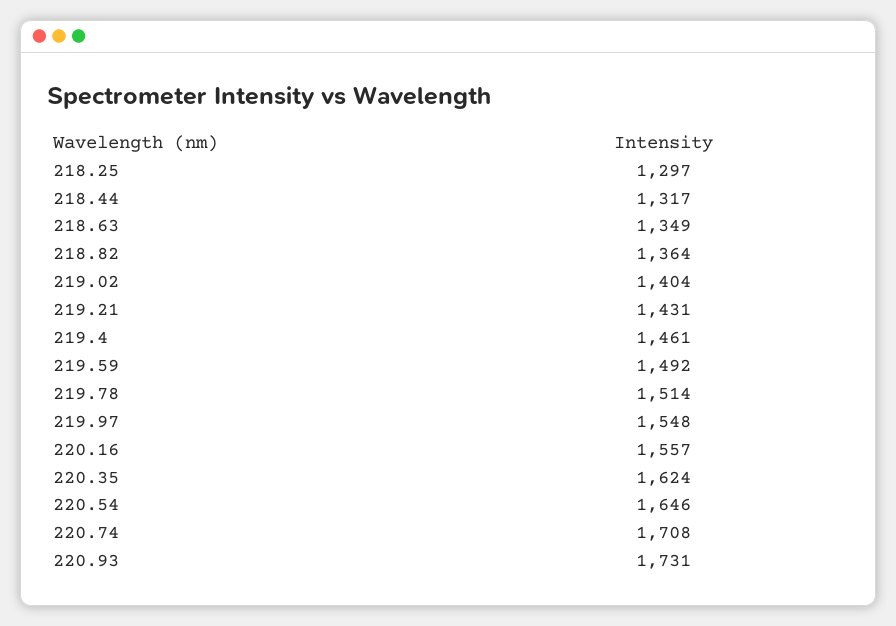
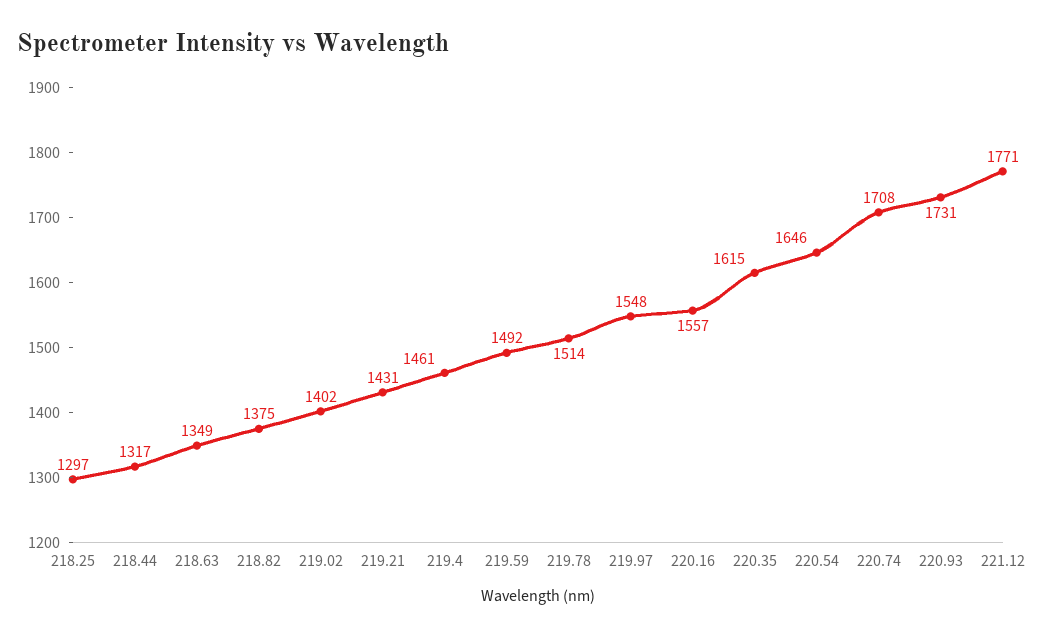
  {
    "218.25": 1297,
    "218.44": 1317,
    "218.63": 1349,
-   "218.82": 1364,
+   "218.82": 1375,
-   "219.02": 1404,
+   "219.02": 1402,
    "219.21": 1431,
    "219.4": 1461,
    "219.59": 1492,
    "219.78": 1514,
    "219.97": 1548,
    "220.16": 1557,
-   "220.35": 1624,
+   "220.35": 1615,
    "220.54": 1646,
    "220.74": 1708,
-   "220.93": 1731
+   "220.93": 1731,
+   "221.12": 1771
  }

